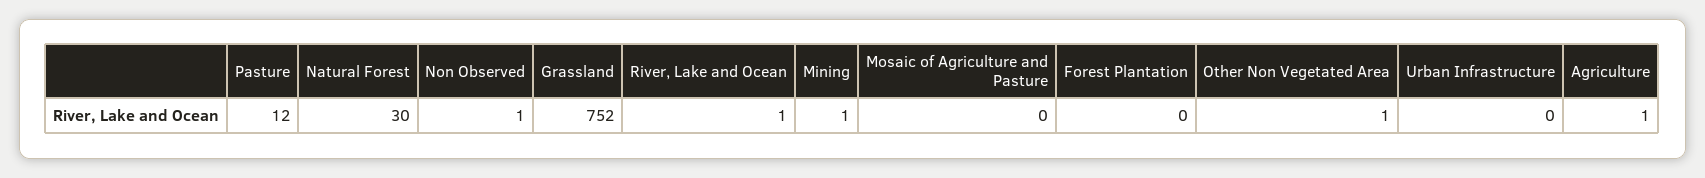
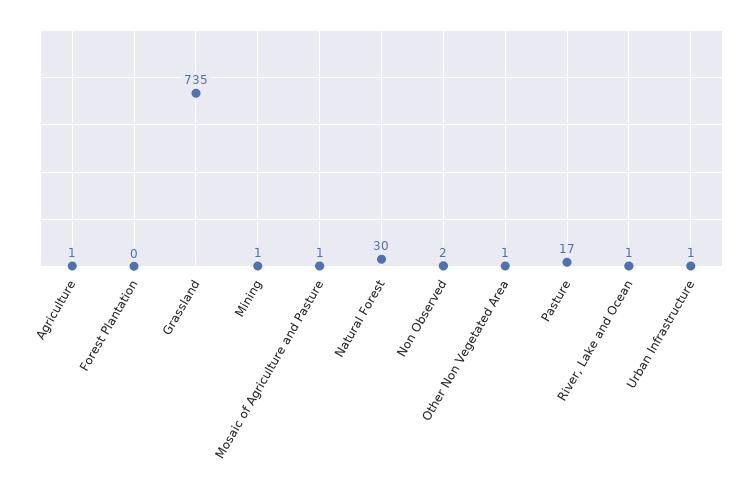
  {
-   "Pasture": 12,
+   "Pasture": 17,
    "Natural Forest": 30,
-   "Non Observed": 1,
+   "Non Observed": 2,
-   "Grassland": 752,
+   "Grassland": 735,
    "River, Lake and Ocean": 1,
    "Mining": 1,
-   "Mosaic of Agriculture and Pasture": 0,
+   "Mosaic of Agriculture and Pasture": 1,
    "Forest Plantation": 0,
    "Other Non Vegetated Area": 1,
-   "Urban Infrastructure": 0,
+   "Urban Infrastructure": 1,
    "Agriculture": 1
  }

